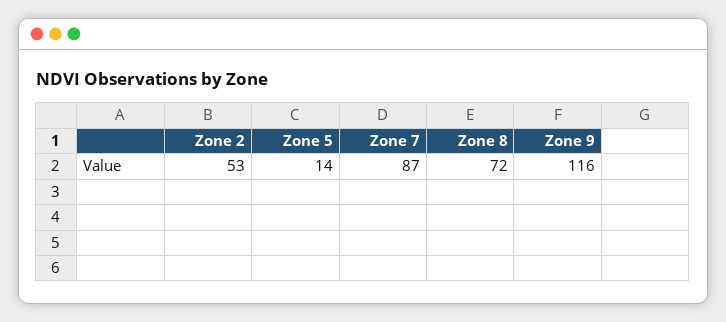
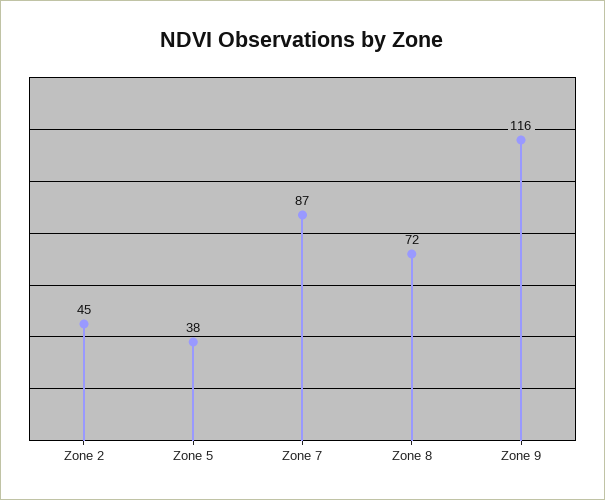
  {
-   "Zone 2": 53,
+   "Zone 2": 45,
-   "Zone 5": 14,
+   "Zone 5": 38,
    "Zone 7": 87,
    "Zone 8": 72,
    "Zone 9": 116
  }

